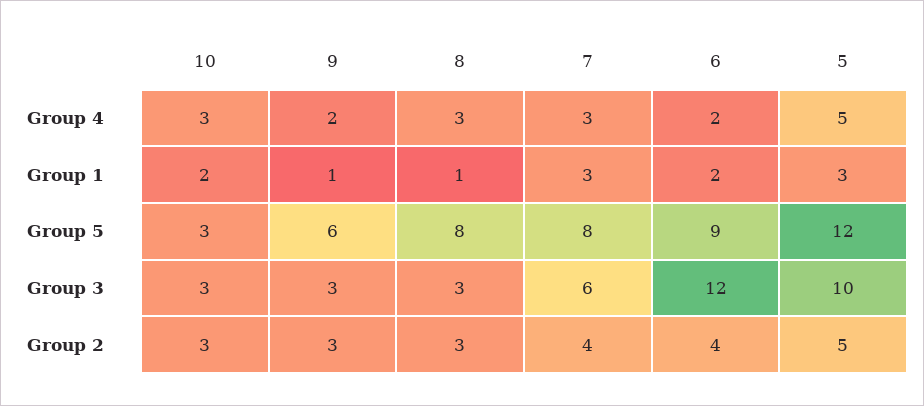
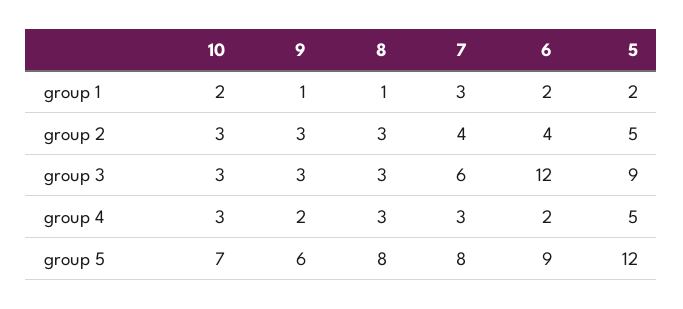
  {
    "10": {
      "Group 4": 3,
      "Group 1": 2,
-     "Group 5": 3,
+     "Group 5": 7,
      "Group 3": 3,
      "Group 2": 3
    },
    "9": {
      "Group 4": 2,
      "Group 1": 1,
      "Group 5": 6,
      "Group 3": 3,
      "Group 2": 3
    },
    "8": {
      "Group 4": 3,
      "Group 1": 1,
      "Group 5": 8,
      "Group 3": 3,
      "Group 2": 3
    },
    "7": {
      "Group 4": 3,
      "Group 1": 3,
      "Group 5": 8,
      "Group 3": 6,
      "Group 2": 4
    },
    "6": {
      "Group 4": 2,
      "Group 1": 2,
      "Group 5": 9,
      "Group 3": 12,
      "Group 2": 4
    },
    "5": {
      "Group 4": 5,
-     "Group 1": 3,
+     "Group 1": 2,
      "Group 5": 12,
-     "Group 3": 10,
+     "Group 3": 9,
      "Group 2": 5
    }
  }

